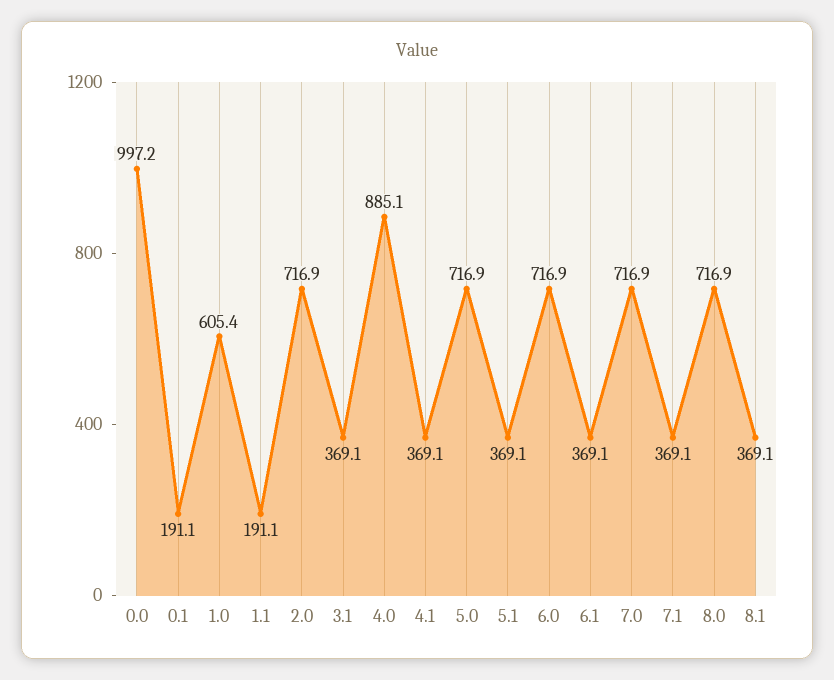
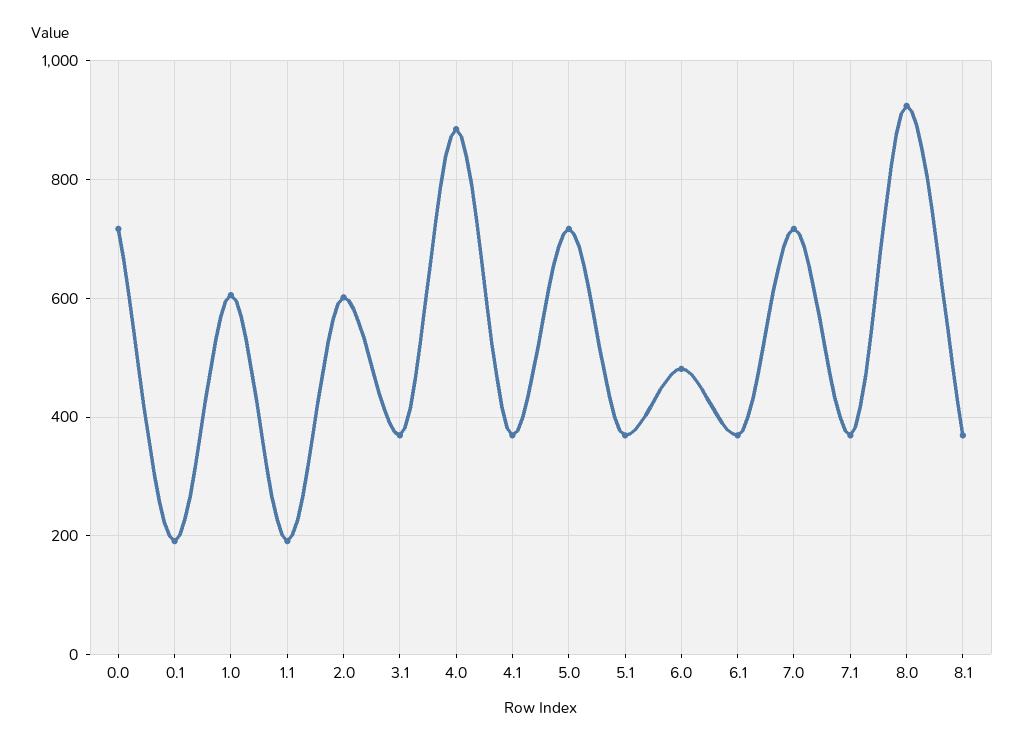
  {
-   "0.0": 997.2,
+   "0.0": 720,
    "0.1": 191.1,
    "1.0": 605.4,
    "1.1": 191.1,
-   "2.0": 716.9,
+   "2.0": 600,
    "3.1": 369.1,
    "4.0": 885.1,
    "4.1": 369.1,
    "5.0": 716.9,
    "5.1": 369.1,
-   "6.0": 716.9,
+   "6.0": 480,
    "6.1": 369.1,
    "7.0": 716.9,
    "7.1": 369.1,
-   "8.0": 716.9,
+   "8.0": 920,
    "8.1": 369.1
  }

